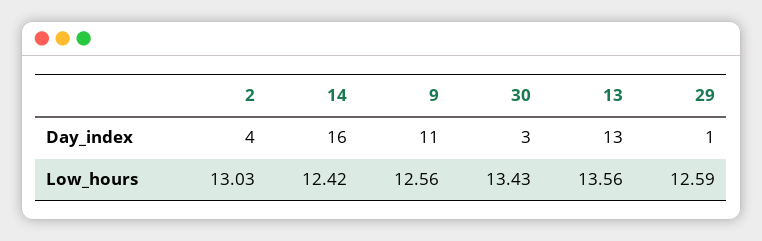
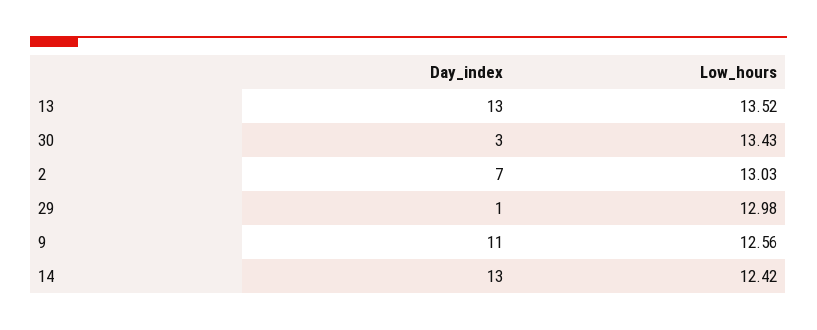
  {
    "2": {
-     "Day_index": 4,
+     "Day_index": 7,
      "Low_hours": 13.03
    },
    "14": {
-     "Day_index": 16,
+     "Day_index": 13,
      "Low_hours": 12.42
    },
    "9": {
      "Day_index": 11,
      "Low_hours": 12.56
    },
    "30": {
      "Day_index": 3,
      "Low_hours": 13.43
    },
    "13": {
      "Day_index": 13,
-     "Low_hours": 13.56
+     "Low_hours": 13.52
    },
    "29": {
      "Day_index": 1,
-     "Low_hours": 12.59
+     "Low_hours": 12.98
    }
  }

